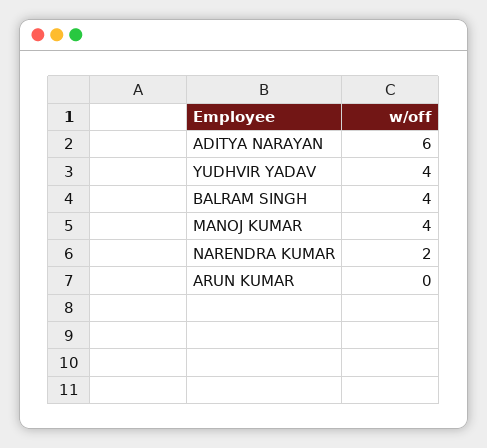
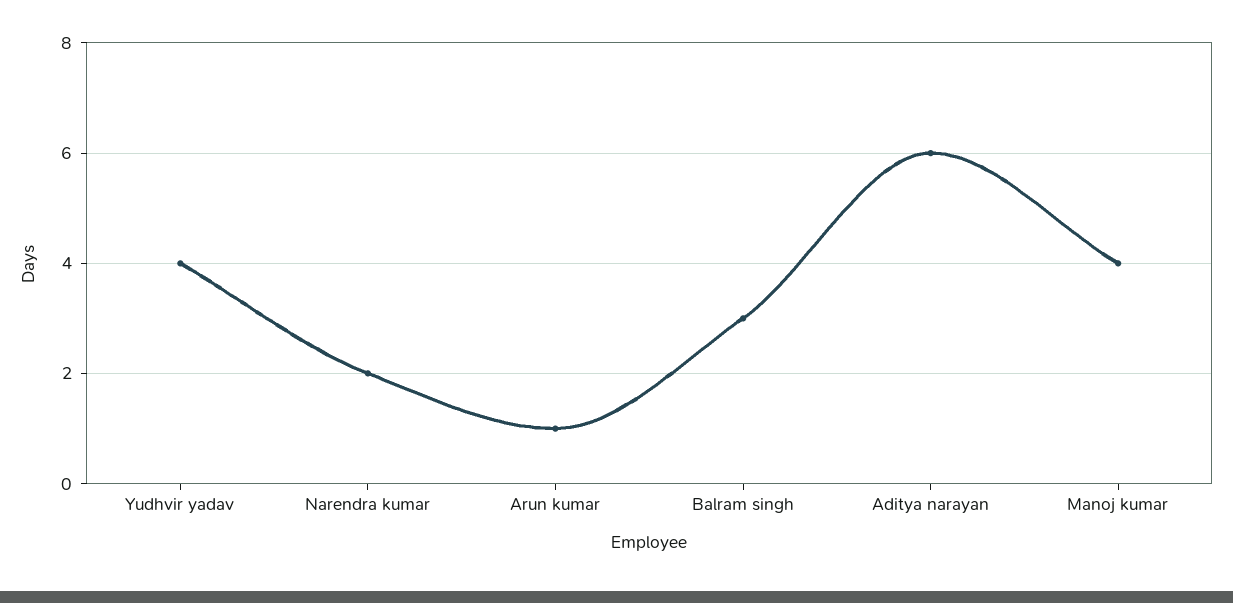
  {
    "ADITYA NARAYAN": 6,
    "YUDHVIR YADAV": 4,
-   "BALRAM SINGH": 4,
+   "BALRAM SINGH": 3,
    "MANOJ KUMAR": 4,
    "NARENDRA KUMAR": 2,
-   "ARUN KUMAR": 0
+   "ARUN KUMAR": 1
  }

